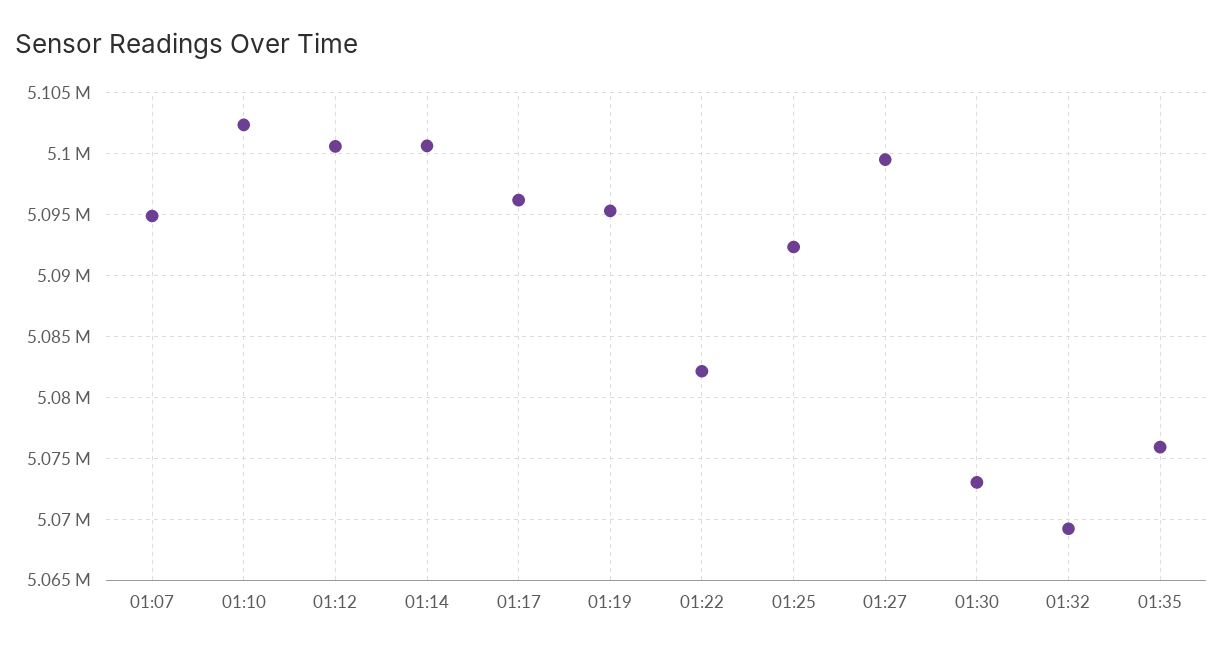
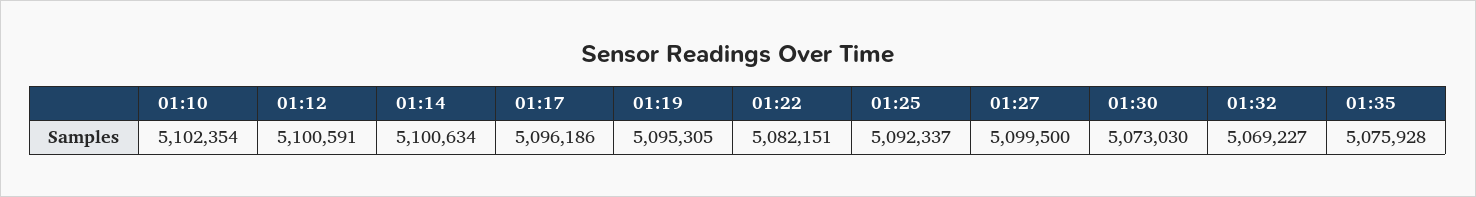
  {
-   "01:07": 5095000,
    "01:10": 5102354,
    "01:12": 5100591,
    "01:14": 5100634,
    "01:17": 5096186,
    "01:19": 5095305,
    "01:22": 5082151,
    "01:25": 5092337,
    "01:27": 5099500,
    "01:30": 5073030,
    "01:32": 5069227,
    "01:35": 5075928
  }

